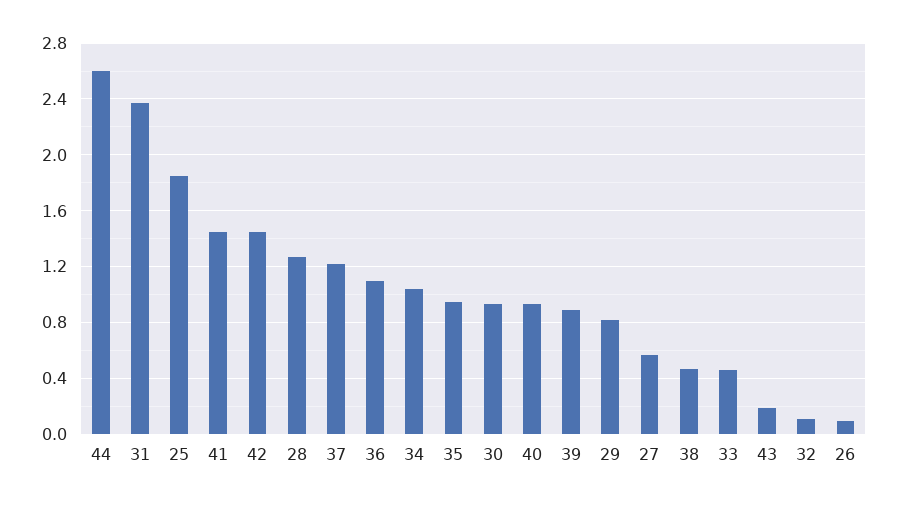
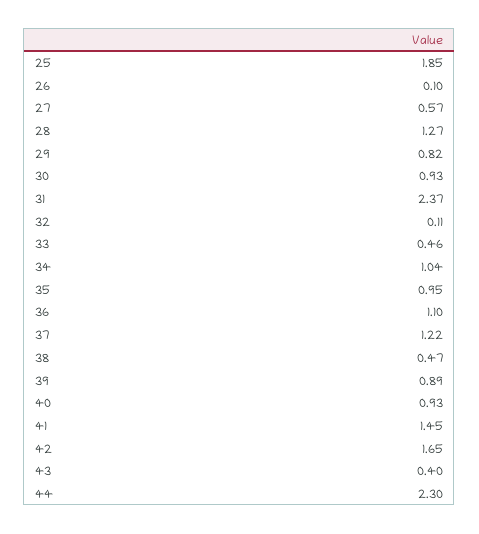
  {
-   "44": 2.6,
+   "44": 2.3,
    "31": 2.37,
    "25": 1.85,
    "41": 1.45,
-   "42": 1.45,
+   "42": 1.65,
    "28": 1.27,
    "37": 1.22,
    "36": 1.1,
    "34": 1.04,
    "35": 0.95,
    "30": 0.93,
    "40": 0.93,
    "39": 0.89,
    "29": 0.82,
    "27": 0.57,
    "38": 0.47,
    "33": 0.46,
-   "43": 0.2,
+   "43": 0.4,
    "32": 0.11,
    "26": 0.1
  }

